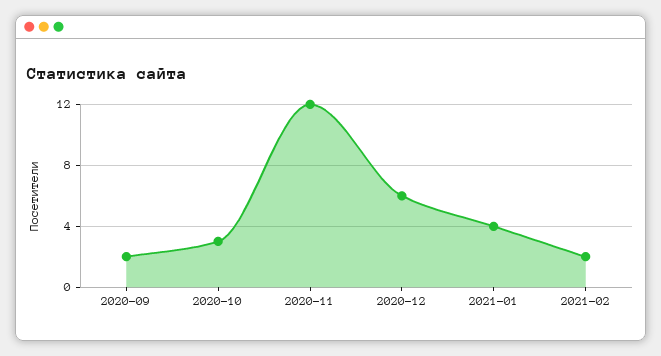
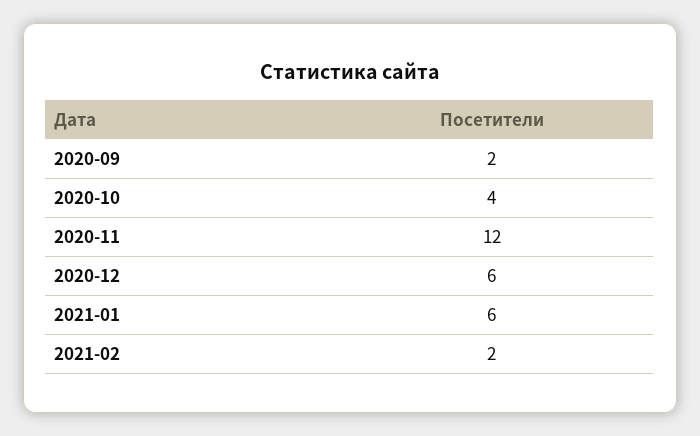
  {
    "2020-09": 2,
-   "2020-10": 3,
+   "2020-10": 4,
    "2020-11": 12,
    "2020-12": 6,
-   "2021-01": 4,
+   "2021-01": 6,
    "2021-02": 2
  }

